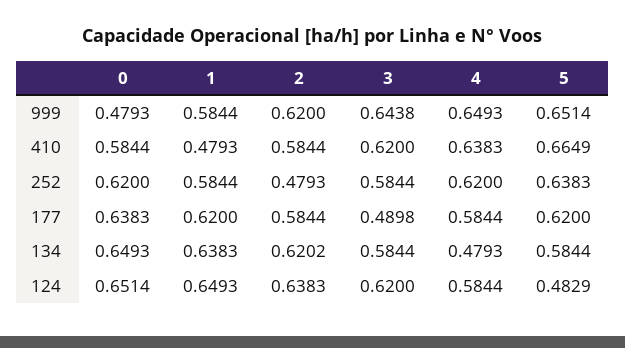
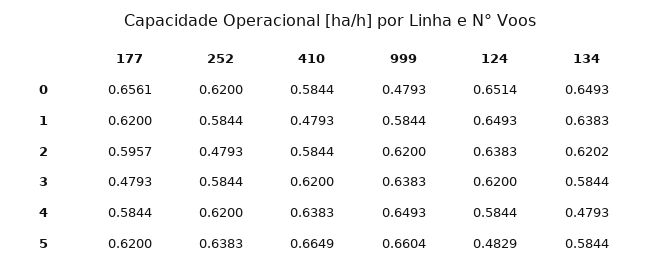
  {
    "0": {
      "999": 0.4793,
      "410": 0.5844,
      "252": 0.62,
-     "177": 0.6383,
+     "177": 0.6561,
      "134": 0.6493,
      "124": 0.6514
    },
    "1": {
      "999": 0.5844,
      "410": 0.4793,
      "252": 0.5844,
      "177": 0.62,
      "134": 0.6383,
      "124": 0.6493
    },
    "2": {
      "999": 0.62,
      "410": 0.5844,
      "252": 0.4793,
-     "177": 0.5844,
+     "177": 0.5957,
      "134": 0.6202,
      "124": 0.6383
    },
    "3": {
-     "999": 0.6438,
+     "999": 0.6383,
      "410": 0.62,
      "252": 0.5844,
-     "177": 0.4898,
+     "177": 0.4793,
      "134": 0.5844,
      "124": 0.62
    },
    "4": {
      "999": 0.6493,
      "410": 0.6383,
      "252": 0.62,
      "177": 0.5844,
      "134": 0.4793,
      "124": 0.5844
    },
    "5": {
-     "999": 0.6514,
+     "999": 0.6604,
      "410": 0.6649,
      "252": 0.6383,
      "177": 0.62,
      "134": 0.5844,
      "124": 0.4829
    }
  }

